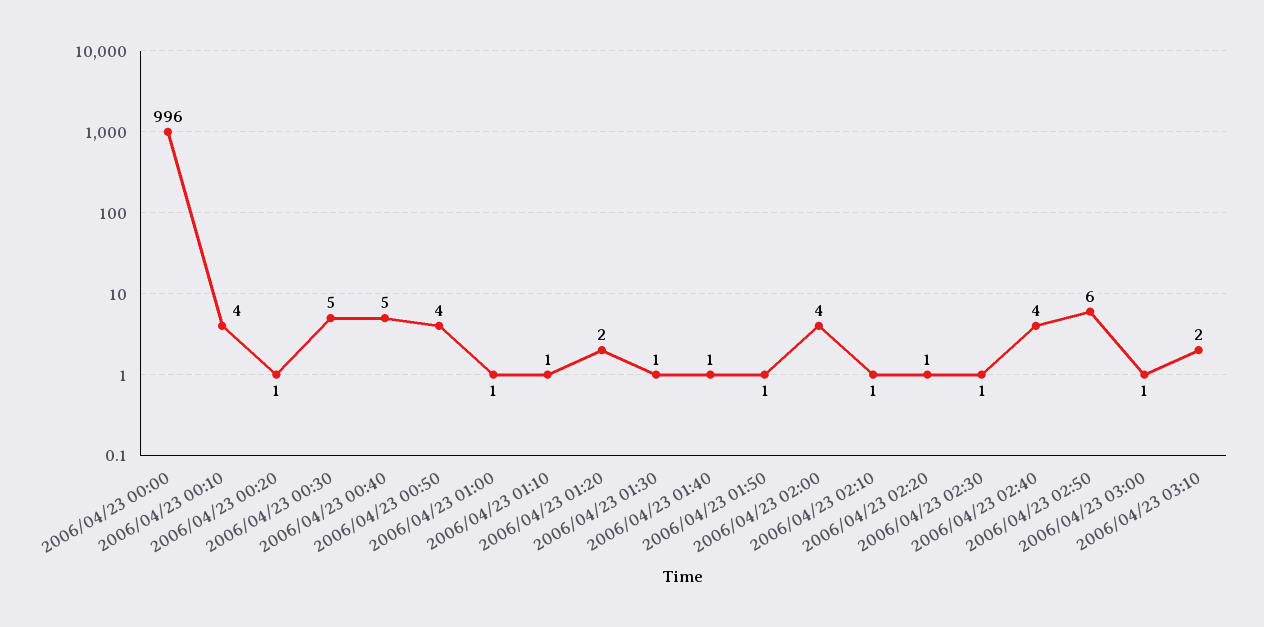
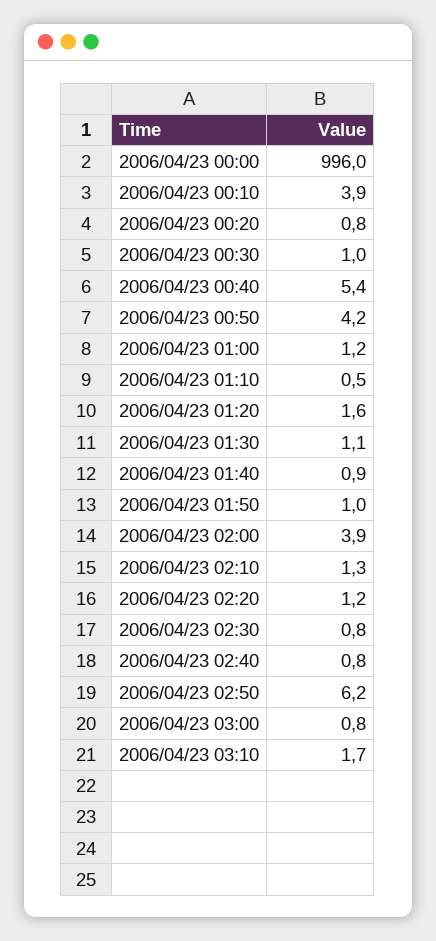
  {
    "2006/04/23 00:00": 996,
    "2006/04/23 00:10": 3.9,
    "2006/04/23 00:20": 0.8,
-   "2006/04/23 00:30": 5,
+   "2006/04/23 00:30": 1,
    "2006/04/23 00:40": 5.4,
    "2006/04/23 00:50": 4.2,
    "2006/04/23 01:00": 1.2,
    "2006/04/23 01:10": 0.5,
    "2006/04/23 01:20": 1.6,
    "2006/04/23 01:30": 1.1,
    "2006/04/23 01:40": 0.9,
    "2006/04/23 01:50": 1,
    "2006/04/23 02:00": 3.9,
    "2006/04/23 02:10": 1.3,
    "2006/04/23 02:20": 1.2,
    "2006/04/23 02:30": 0.8,
-   "2006/04/23 02:40": 4,
+   "2006/04/23 02:40": 0.8,
    "2006/04/23 02:50": 6.2,
    "2006/04/23 03:00": 0.8,
    "2006/04/23 03:10": 1.7
  }

